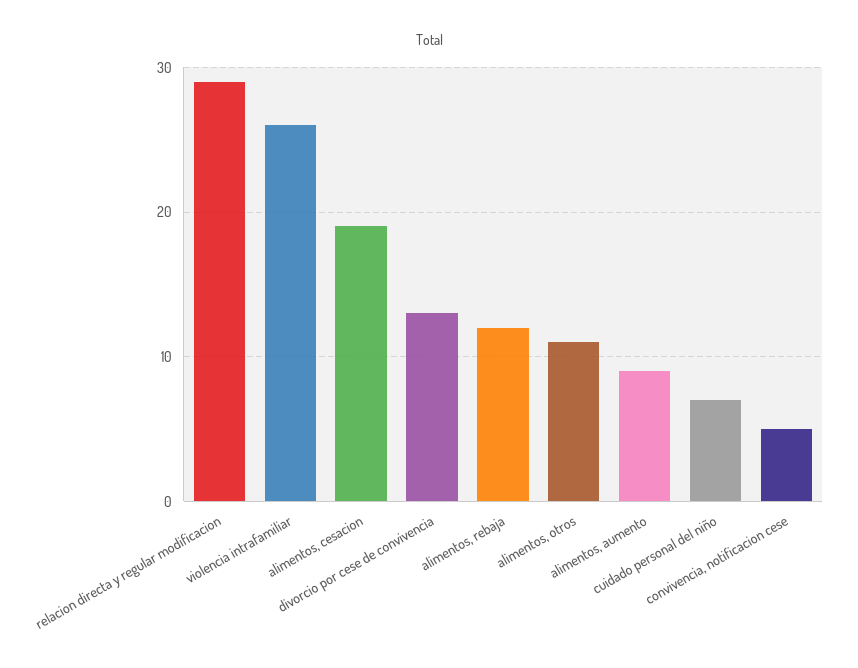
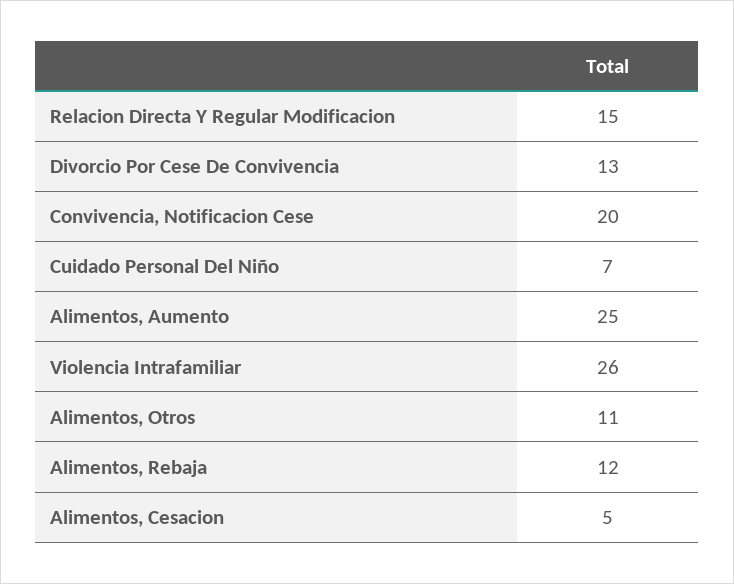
  {
-   "relacion directa y regular modificacion": 29,
+   "relacion directa y regular modificacion": 15,
    "violencia intrafamiliar": 26,
-   "alimentos, cesacion": 19,
+   "alimentos, cesacion": 5,
    "divorcio por cese de convivencia": 13,
    "alimentos, rebaja": 12,
    "alimentos, otros": 11,
-   "alimentos, aumento": 9,
+   "alimentos, aumento": 25,
    "cuidado personal del niño": 7,
-   "convivencia, notificacion cese": 5
+   "convivencia, notificacion cese": 20
  }

